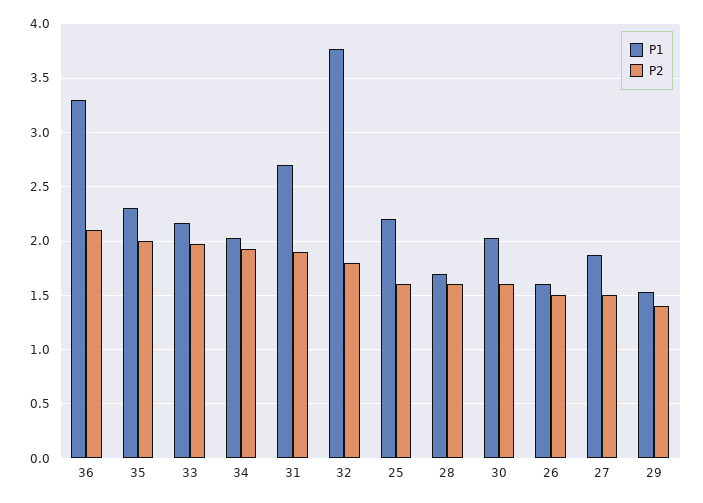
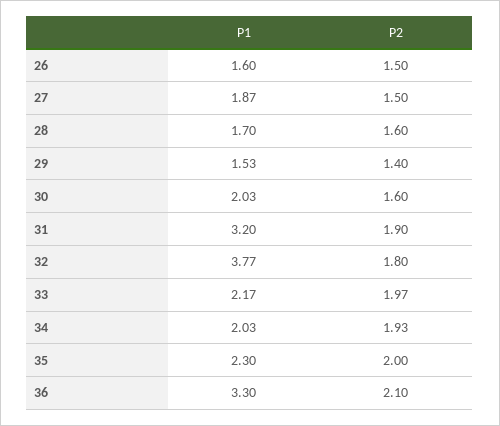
  {
    "P1": {
      "36": 3.3,
      "35": 2.3,
      "33": 2.17,
      "34": 2.03,
-     "31": 2.7,
+     "31": 3.2,
      "32": 3.77,
-     "25": 2.2,
      "28": 1.7,
      "30": 2.03,
      "26": 1.6,
      "27": 1.87,
      "29": 1.53
    },
    "P2": {
      "36": 2.1,
      "35": 2,
      "33": 1.97,
      "34": 1.93,
      "31": 1.9,
      "32": 1.8,
-     "25": 1.6,
      "28": 1.6,
      "30": 1.6,
      "26": 1.5,
      "27": 1.5,
      "29": 1.4
    }
  }

